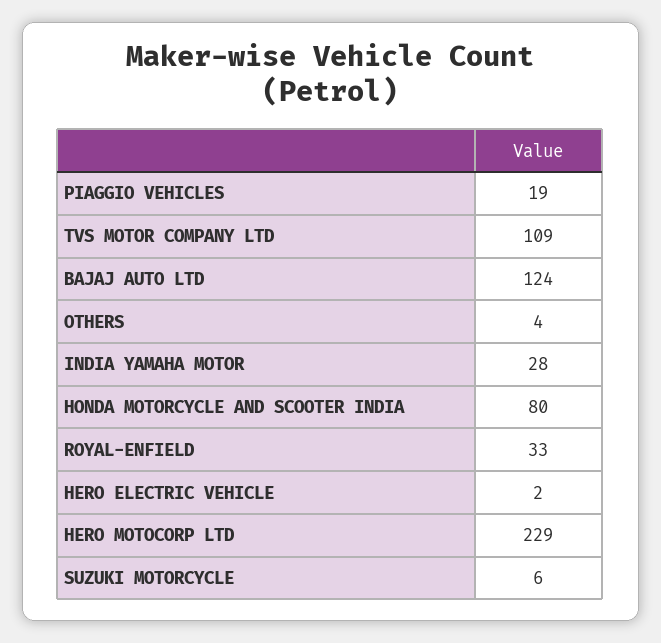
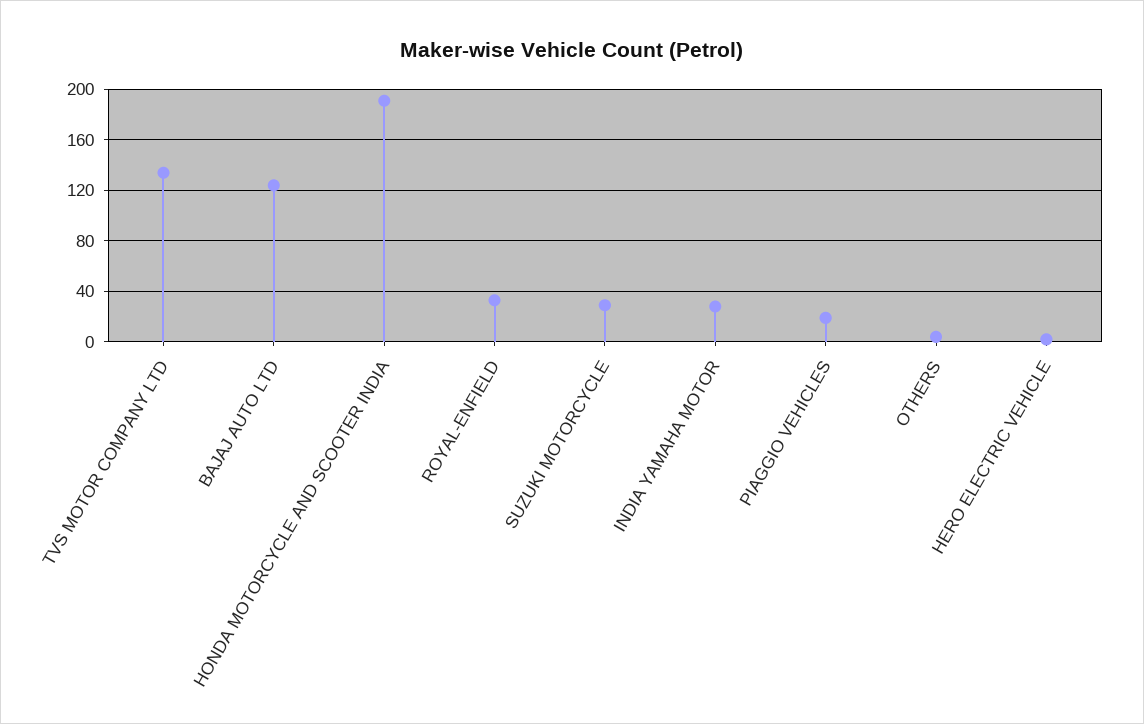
  {
    "PIAGGIO VEHICLES": 19,
-   "TVS MOTOR COMPANY LTD": 109,
+   "TVS MOTOR COMPANY LTD": 135,
    "BAJAJ AUTO LTD": 124,
    "OTHERS": 4,
    "INDIA YAMAHA MOTOR": 28,
-   "HONDA MOTORCYCLE AND SCOOTER INDIA": 80,
+   "HONDA MOTORCYCLE AND SCOOTER INDIA": 190,
    "ROYAL-ENFIELD": 33,
    "HERO ELECTRIC VEHICLE": 2,
-   "HERO MOTOCORP LTD": 229,
-   "SUZUKI MOTORCYCLE": 6
+   "SUZUKI MOTORCYCLE": 30
  }

